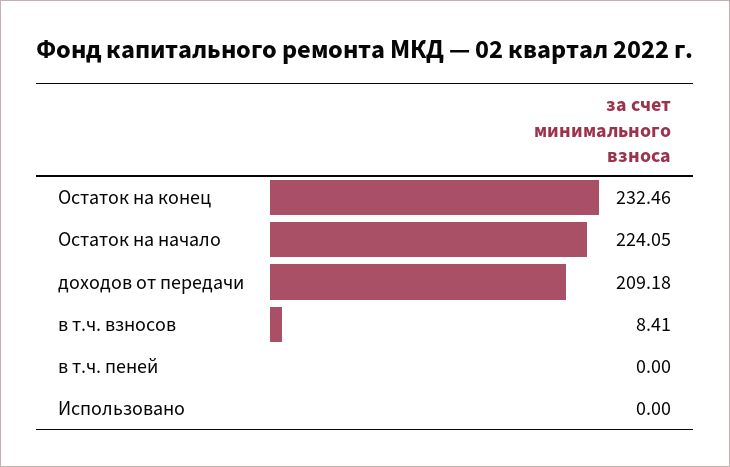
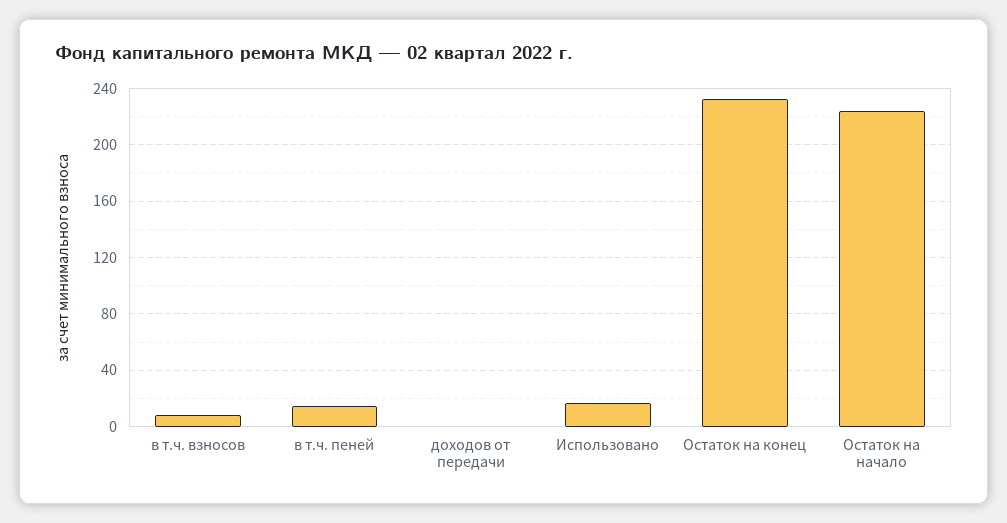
  {
    "Остаток на конец": 232.46,
    "Остаток на начало": 224.05,
-   "доходов от передачи": 209.18,
+   "доходов от передачи": 0,
    "в т.ч. взносов": 8.41,
-   "в т.ч. пеней": 0,
+   "в т.ч. пеней": 15,
-   "Использовано": 0
+   "Использовано": 15
  }

